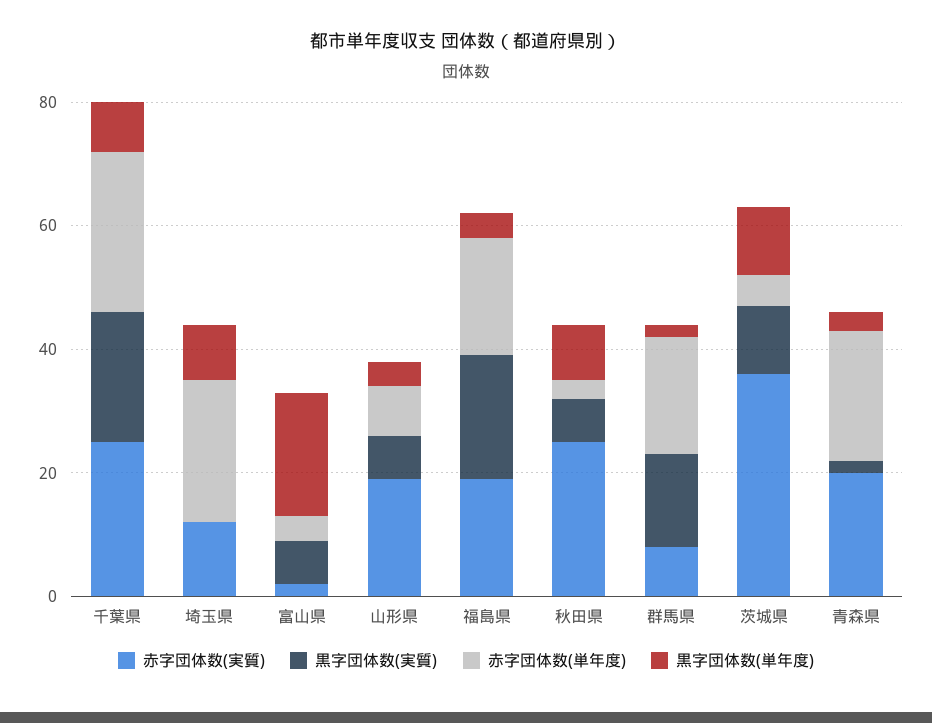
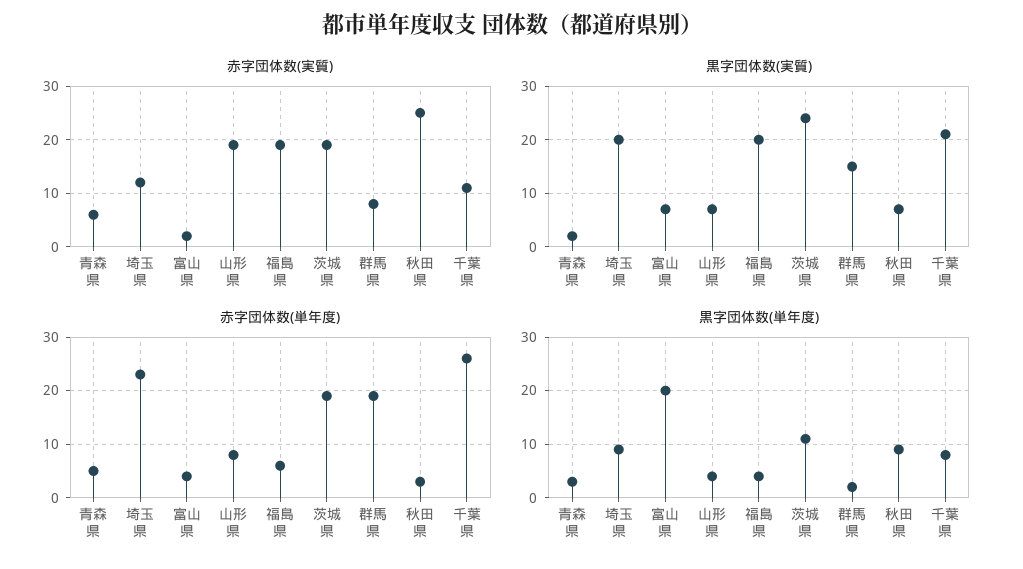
  {
    "赤字団体数(実質)": {
-     "千葉県": 25,
+     "千葉県": 10,
      "埼玉県": 10,
      "富山県": 0,
      "山形県": 20,
      "福島県": 20,
      "秋田県": 25,
      "群馬県": 10,
-     "茨城県": 35,
+     "茨城県": 20,
-     "青森県": 20
+     "青森県": 5
    },
    "黒字団体数(実質)": {
      "千葉県": 20,
-     "埼玉県": 0,
+     "埼玉県": 20,
      "富山県": 5,
      "山形県": 5,
      "福島県": 20,
      "秋田県": 5,
      "群馬県": 15,
-     "茨城県": 10,
+     "茨城県": 25,
      "青森県": 0
    },
    "赤字団体数(単年度)": {
      "千葉県": 25,
      "埼玉県": 25,
      "富山県": 5,
      "山形県": 10,
-     "福島県": 20,
+     "福島県": 5,
      "秋田県": 5,
      "群馬県": 20,
-     "茨城県": 5,
+     "茨城県": 20,
-     "青森県": 20
+     "青森県": 5
    },
    "黒字団体数(単年度)": {
      "千葉県": 10,
      "埼玉県": 10,
      "富山県": 20,
      "山形県": 5,
      "福島県": 5,
      "秋田県": 10,
      "群馬県": 0,
      "茨城県": 10,
      "青森県": 5
    }
  }

